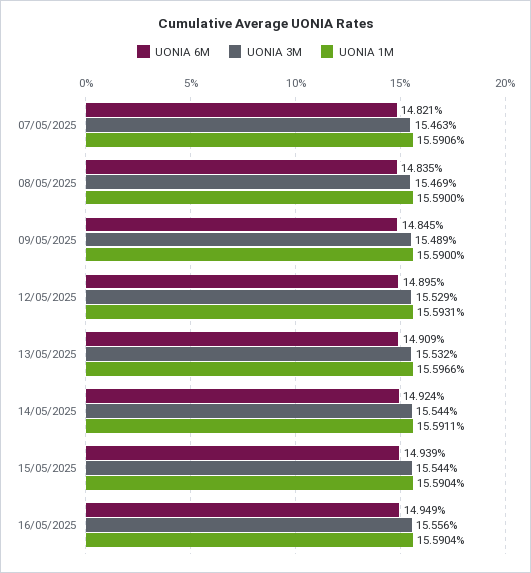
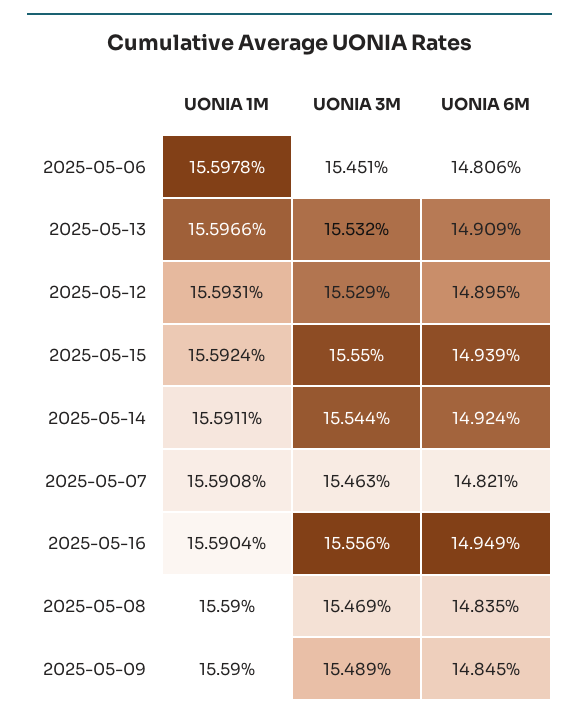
  {
    "UONIA 6M": {
      "07/05/2025": 14.821,
      "08/05/2025": 14.835,
      "09/05/2025": 14.845,
      "12/05/2025": 14.895,
      "13/05/2025": 14.909,
      "14/05/2025": 14.924,
      "15/05/2025": 14.939,
-     "16/05/2025": 14.949
+     "16/05/2025": 14.949,
+     "2025-05-06": 14.806
    },
    "UONIA 3M": {
      "07/05/2025": 15.463,
      "08/05/2025": 15.469,
      "09/05/2025": 15.489,
      "12/05/2025": 15.529,
      "13/05/2025": 15.532,
      "14/05/2025": 15.544,
-     "15/05/2025": 15.544,
+     "15/05/2025": 15.55,
-     "16/05/2025": 15.556
+     "16/05/2025": 15.556,
+     "2025-05-06": 15.451
    },
    "UONIA 1M": {
-     "07/05/2025": 15.5906,
+     "07/05/2025": 15.5908,
      "08/05/2025": 15.59,
      "09/05/2025": 15.59,
      "12/05/2025": 15.5931,
      "13/05/2025": 15.5966,
      "14/05/2025": 15.5911,
-     "15/05/2025": 15.5904,
+     "15/05/2025": 15.5924,
-     "16/05/2025": 15.5904
+     "16/05/2025": 15.5904,
+     "2025-05-06": 15.5978
    }
  }

